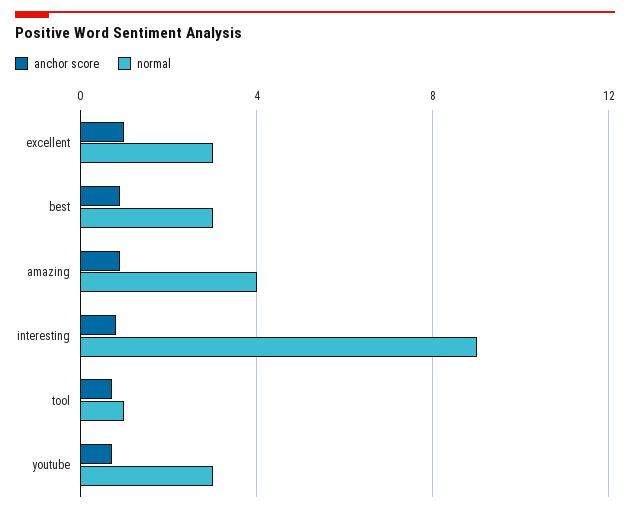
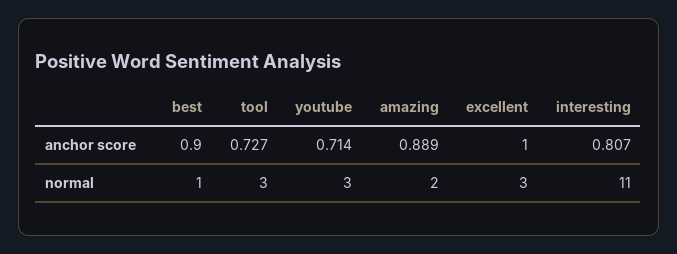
  {
    "anchor score": {
      "excellent": 1,
      "best": 0.9,
      "amazing": 0.889,
      "interesting": 0.807,
      "tool": 0.727,
      "youtube": 0.714
    },
    "normal": {
      "excellent": 3,
-     "best": 3,
+     "best": 1,
-     "amazing": 4,
+     "amazing": 2,
-     "interesting": 9,
+     "interesting": 11,
-     "tool": 1,
+     "tool": 3,
      "youtube": 3
    }
  }

